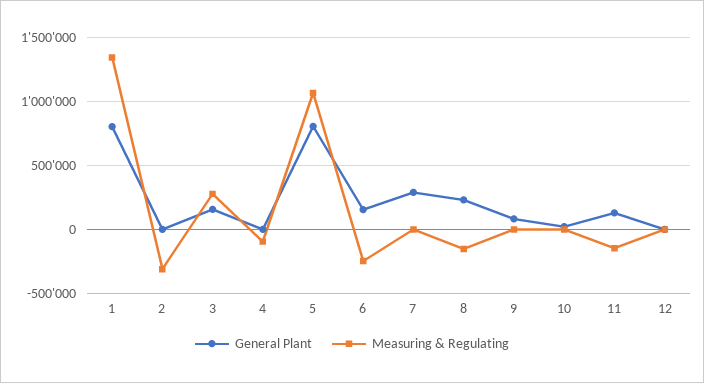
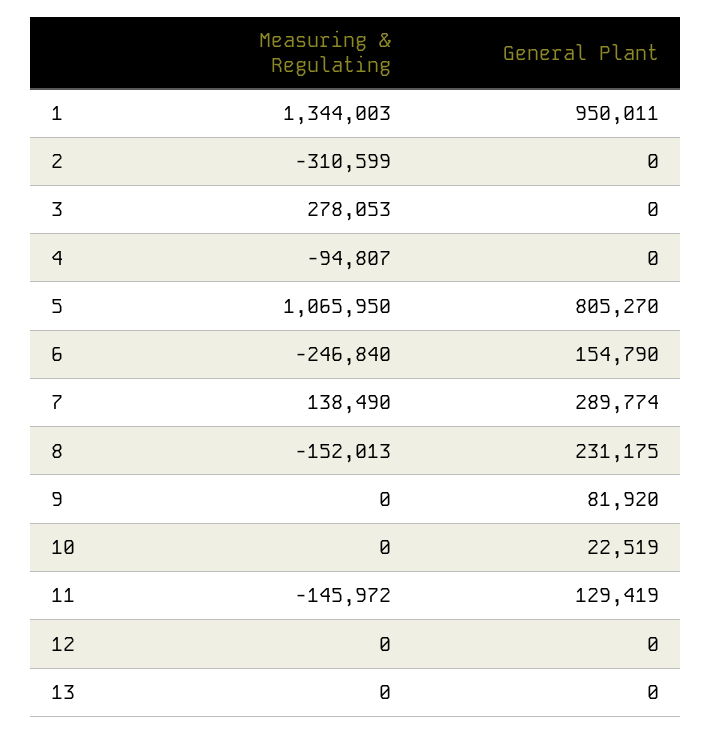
  {
    "General Plant": {
-     "1": 800000,
+     "1": 950011,
      "2": 0,
-     "3": 150000,
+     "3": 0,
      "4": 0,
      "5": 805270,
      "6": 154790,
      "7": 289774,
      "8": 231175,
      "9": 81920,
      "10": 22519,
      "11": 129419,
-     "12": 0
+     "12": 0,
+     "13": 0
    },
    "Measuring & Regulating": {
      "1": 1344003,
      "2": -310599,
      "3": 278053,
      "4": -94807,
      "5": 1065950,
      "6": -246840,
-     "7": 0,
+     "7": 138490,
      "8": -152013,
      "9": 0,
      "10": 0,
      "11": -145972,
-     "12": 0
+     "12": 0,
+     "13": 0
    }
  }

